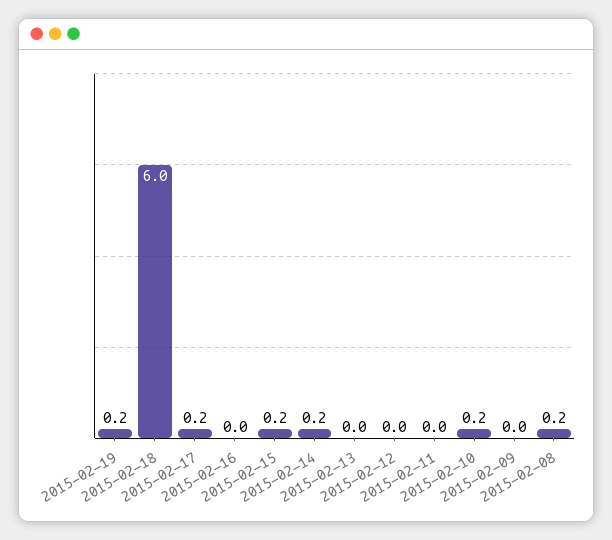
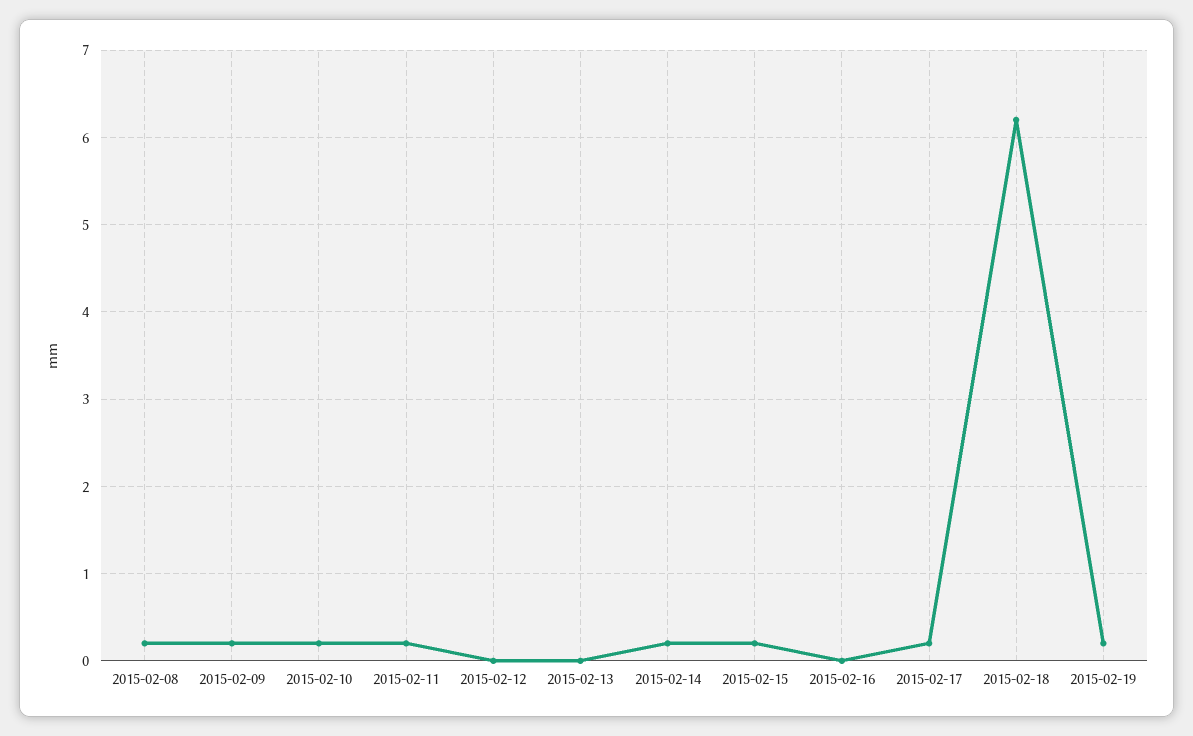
  {
    "2015-02-19": 0.2,
-   "2015-02-18": 6,
+   "2015-02-18": 6.2,
    "2015-02-17": 0.2,
    "2015-02-16": 0,
    "2015-02-15": 0.2,
    "2015-02-14": 0.2,
    "2015-02-13": 0,
    "2015-02-12": 0,
-   "2015-02-11": 0,
+   "2015-02-11": 0.2,
    "2015-02-10": 0.2,
-   "2015-02-09": 0,
+   "2015-02-09": 0.2,
    "2015-02-08": 0.2
  }

